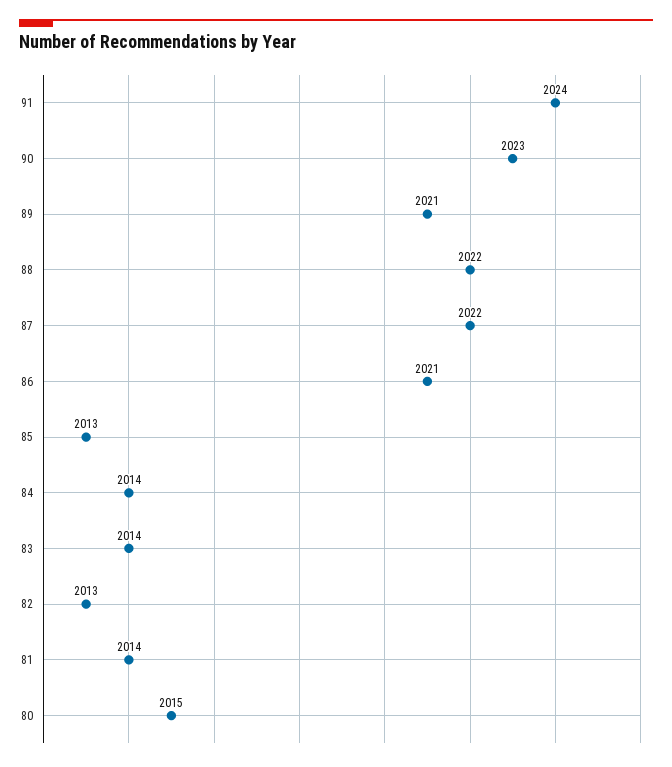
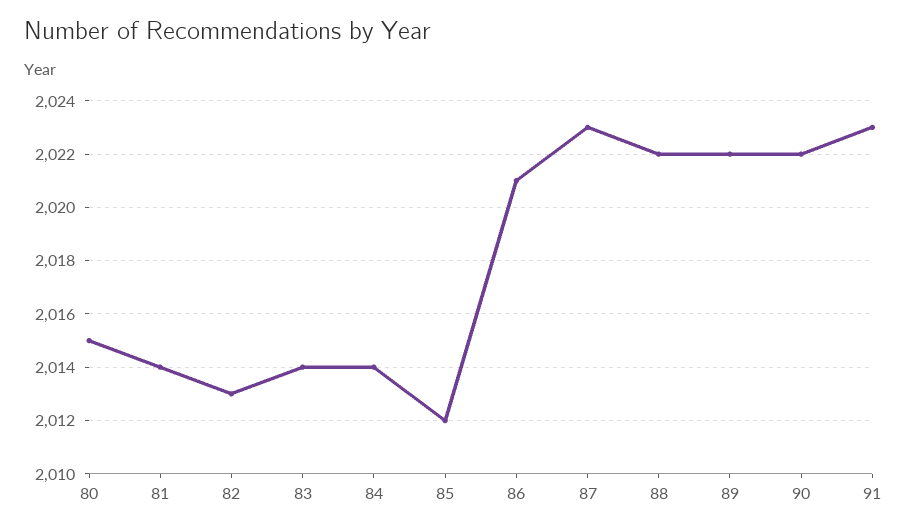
  {
-   "91": 2024,
+   "91": 2023,
-   "90": 2023,
+   "90": 2022,
-   "89": 2021,
+   "89": 2022,
    "88": 2022,
-   "87": 2022,
+   "87": 2023,
    "86": 2021,
-   "85": 2013,
+   "85": 2012,
    "84": 2014,
    "83": 2014,
    "82": 2013,
    "81": 2014,
    "80": 2015
  }

